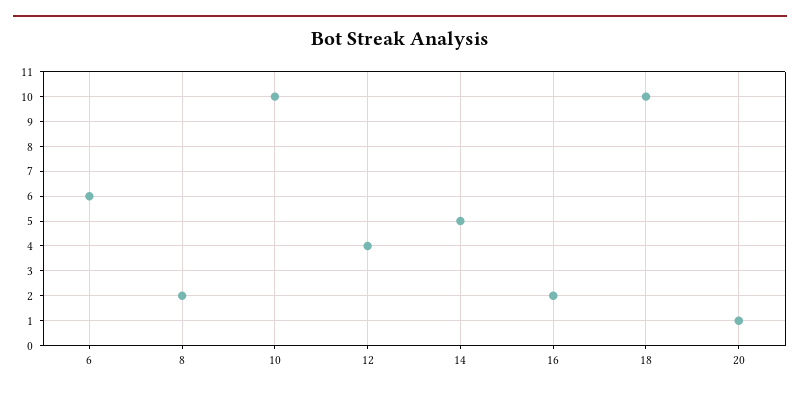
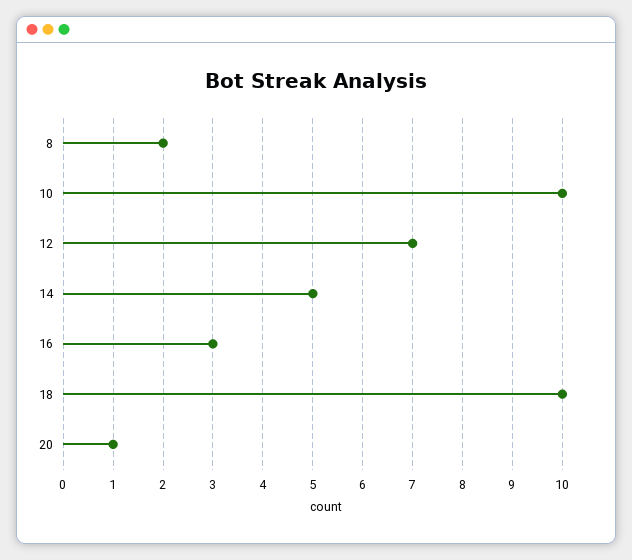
  {
-   "6": 6,
    "8": 2,
    "10": 10,
-   "12": 4,
+   "12": 7,
    "14": 5,
-   "16": 2,
+   "16": 3,
    "18": 10,
    "20": 1
  }

